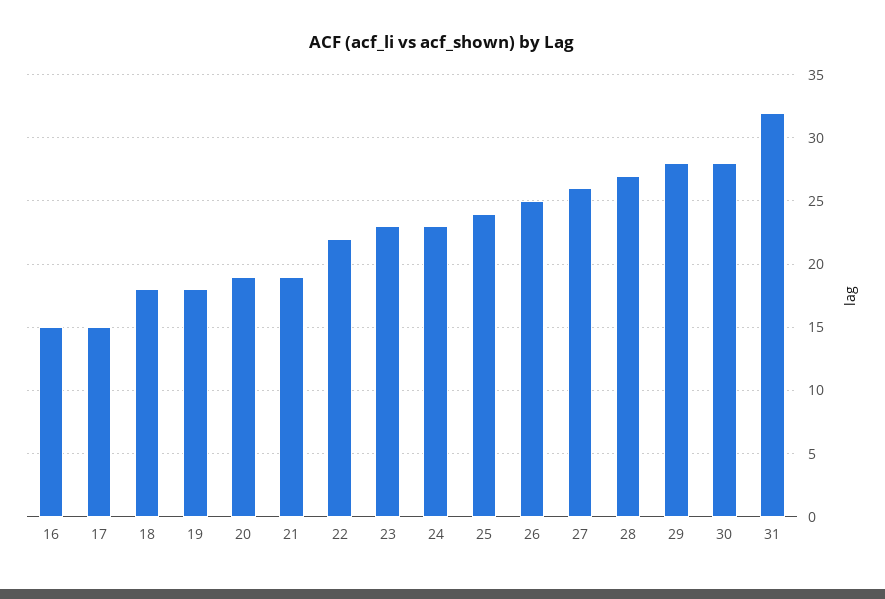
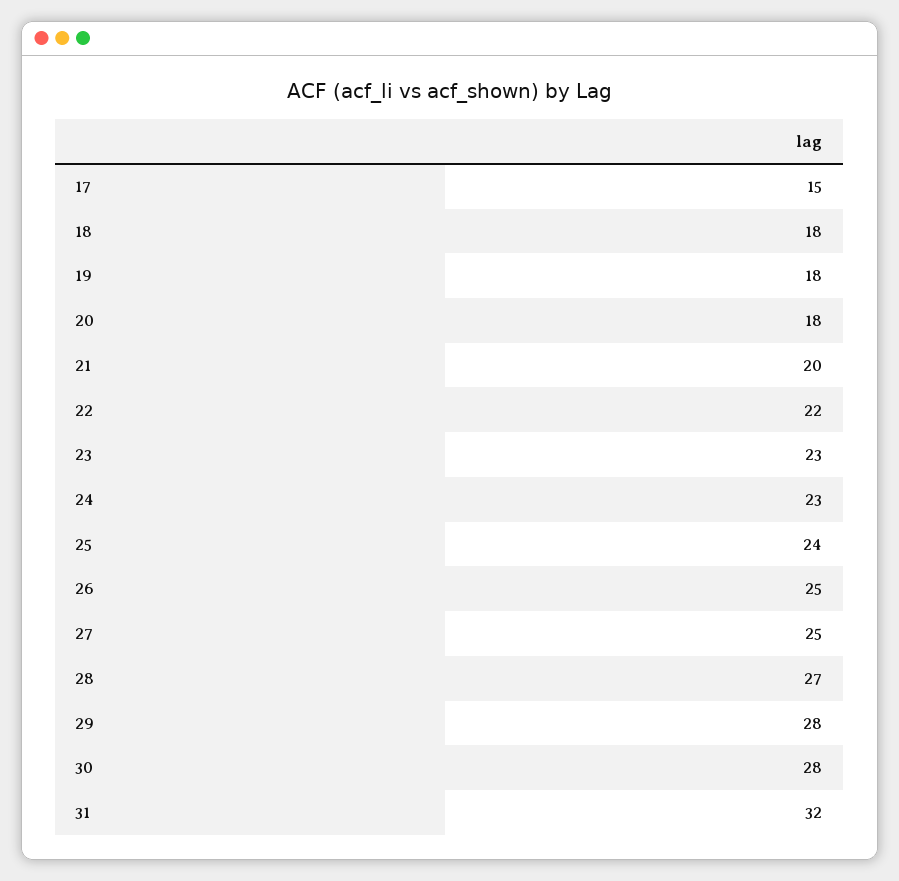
  {
-   "16": 15,
    "17": 15,
    "18": 18,
    "19": 18,
-   "20": 19,
+   "20": 18,
-   "21": 19,
+   "21": 20,
    "22": 22,
    "23": 23,
    "24": 23,
    "25": 24,
    "26": 25,
-   "27": 26,
+   "27": 25,
    "28": 27,
    "29": 28,
    "30": 28,
    "31": 32
  }

